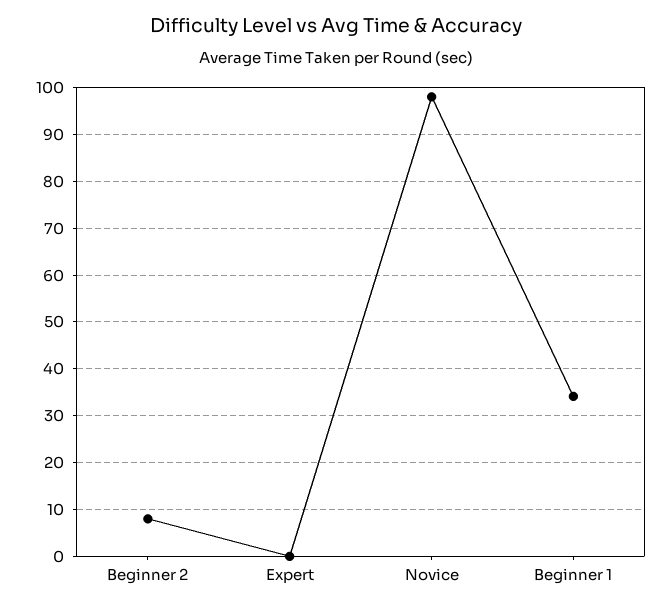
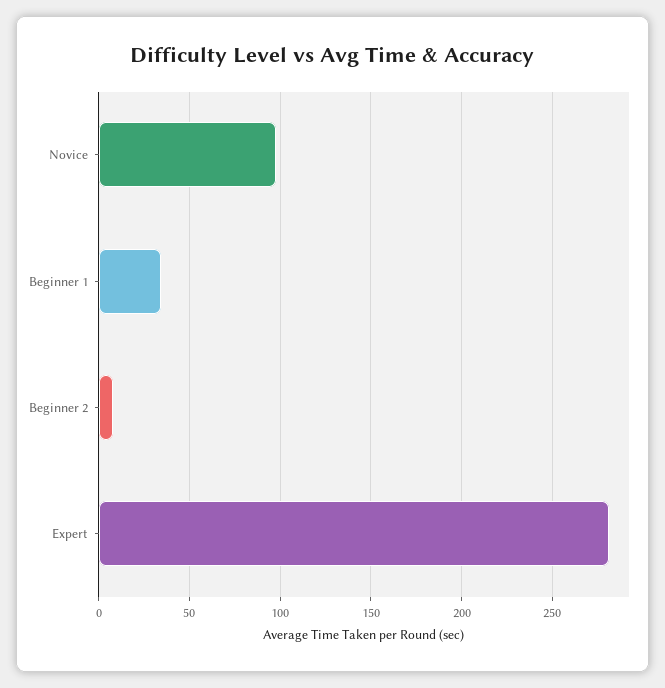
  {
    "Beginner 2": 8,
-   "Expert": 0,
+   "Expert": 280,
    "Novice": 98,
    "Beginner 1": 34
  }

